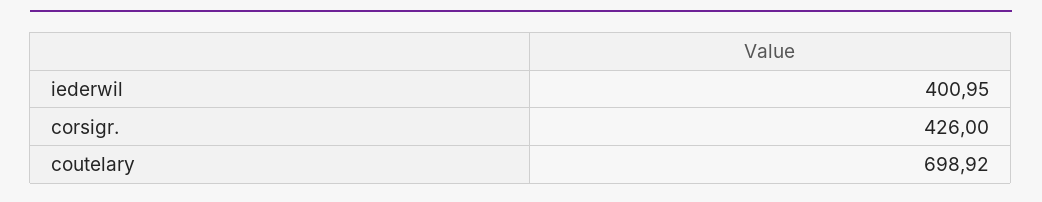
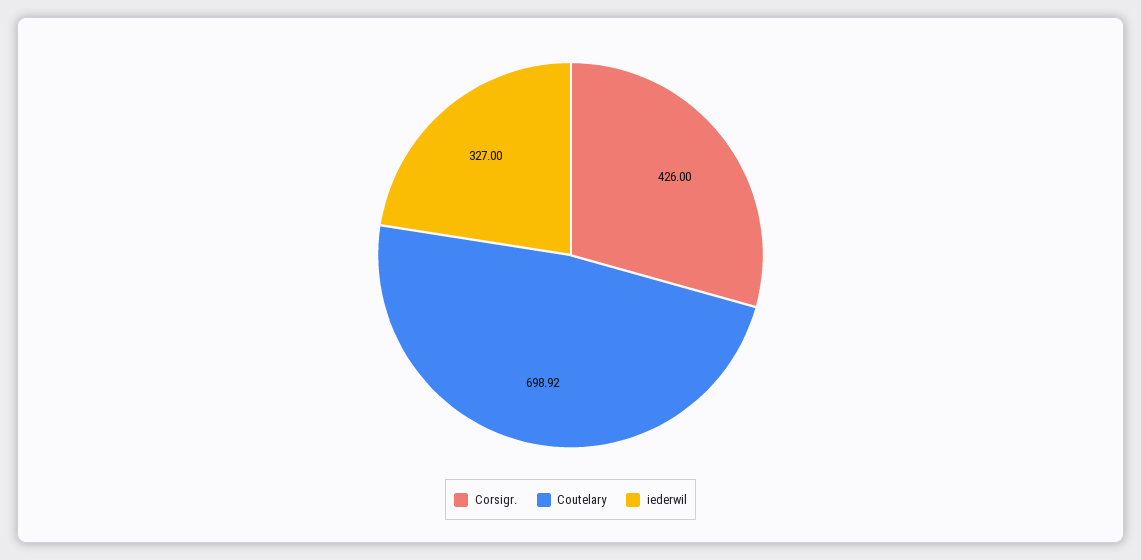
  {
-   "iederwil": 400.95,
+   "iederwil": 327,
    "corsigr.": 426,
    "coutelary": 698.92
  }

